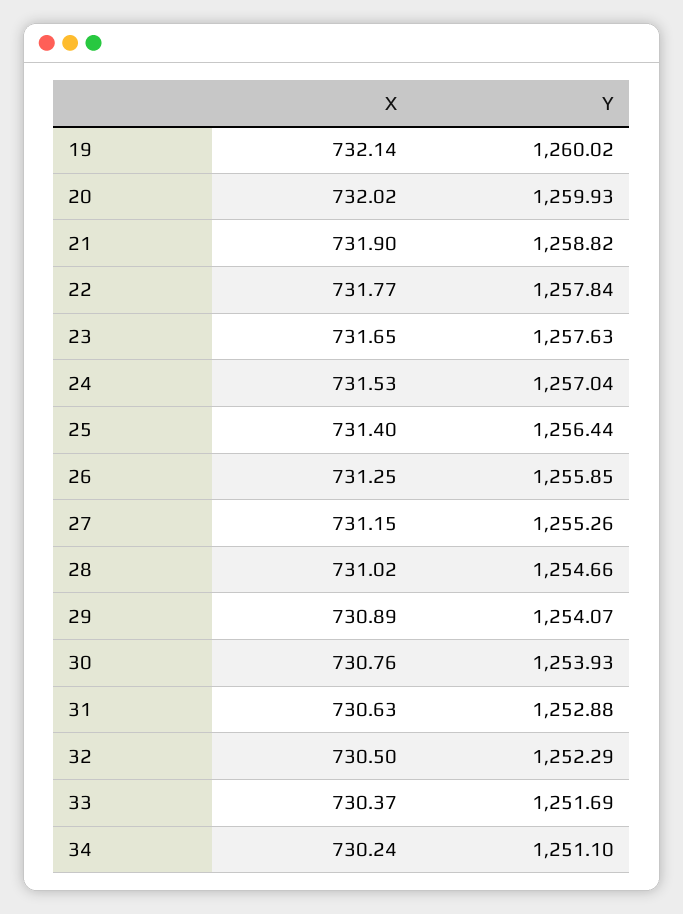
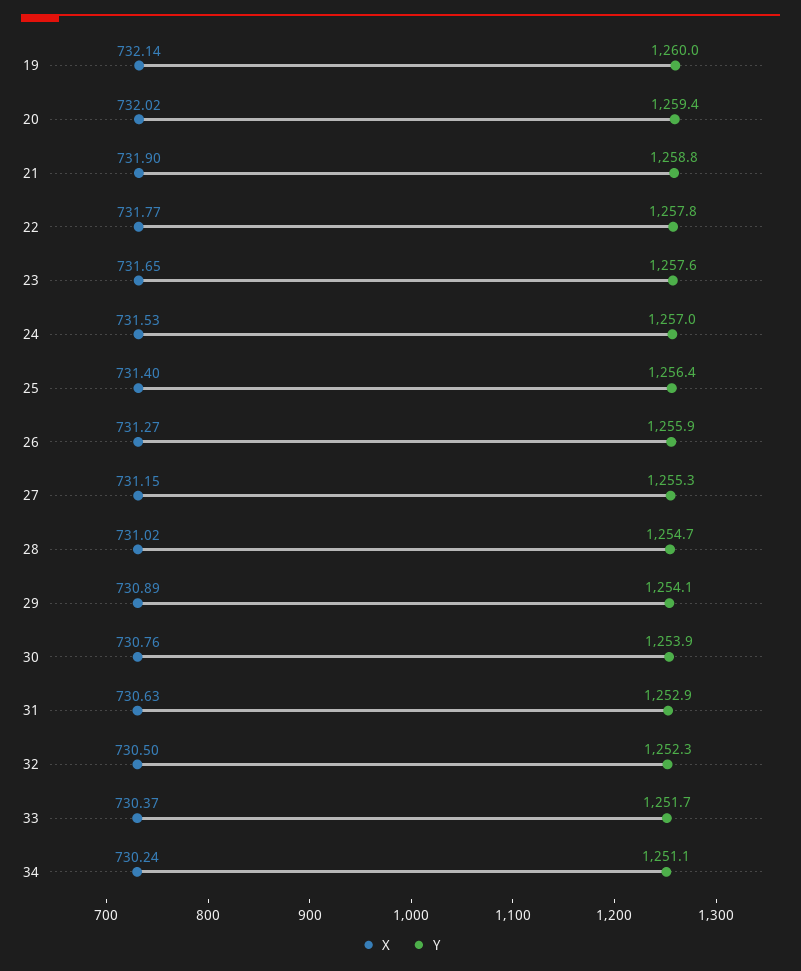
  {
    "X": {
      "19": 732.14,
      "20": 732.02,
      "21": 731.9,
      "22": 731.77,
      "23": 731.65,
      "24": 731.53,
      "25": 731.4,
-     "26": 731.25,
+     "26": 731.27,
      "27": 731.15,
      "28": 731.02,
      "29": 730.89,
      "30": 730.76,
      "31": 730.63,
      "32": 730.5,
      "33": 730.37,
      "34": 730.24
    },
    "Y": {
      "19": 1260.02,
-     "20": 1259.93,
+     "20": 1259.4,
      "21": 1258.82,
      "22": 1257.84,
      "23": 1257.63,
      "24": 1257.04,
      "25": 1256.44,
      "26": 1255.85,
      "27": 1255.26,
      "28": 1254.66,
      "29": 1254.07,
      "30": 1253.93,
      "31": 1252.88,
      "32": 1252.29,
      "33": 1251.69,
      "34": 1251.1
    }
  }

